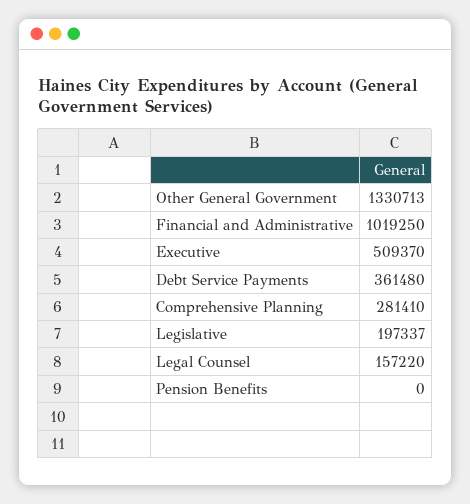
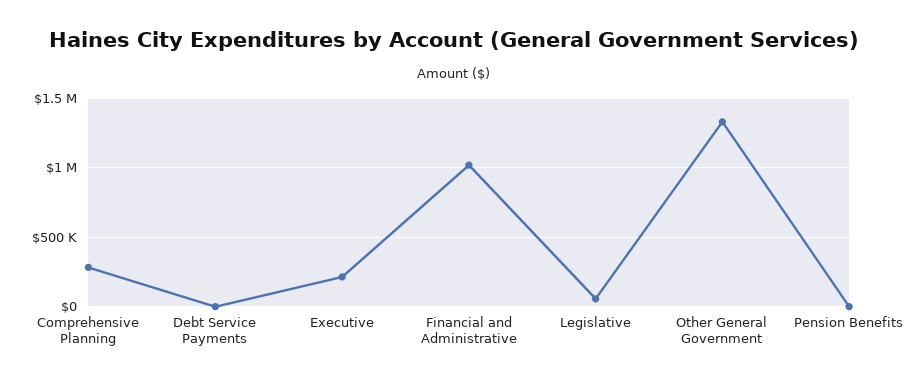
  {
    "Other General Government": 1330713,
    "Financial and Administrative": 1019250,
-   "Executive": 509370,
+   "Executive": 200000,
-   "Debt Service Payments": 361480,
+   "Debt Service Payments": 0,
    "Comprehensive Planning": 281410,
-   "Legislative": 197337,
+   "Legislative": 50000,
-   "Legal Counsel": 157220,
    "Pension Benefits": 0
  }

